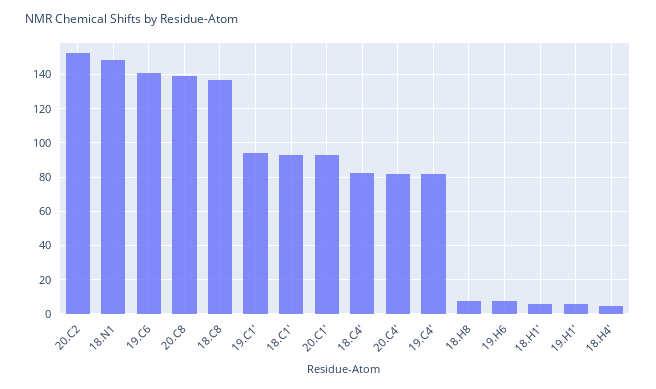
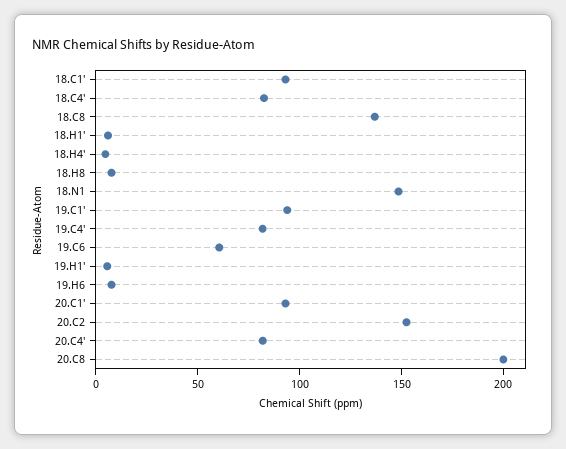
  {
    "20.C2": 150,
    "18.N1": 150,
-   "19.C6": 140,
+   "19.C6": 60,
-   "20.C8": 140,
+   "20.C8": 200,
    "18.C8": 135,
    "19.C1'": 95,
    "18.C1'": 95,
    "20.C1'": 95,
    "18.C4'": 85,
    "20.C4'": 80,
    "19.C4'": 80,
    "18.H8": 10,
    "19.H6": 10,
    "18.H1'": 5,
    "19.H1'": 5,
    "18.H4'": 5
  }

